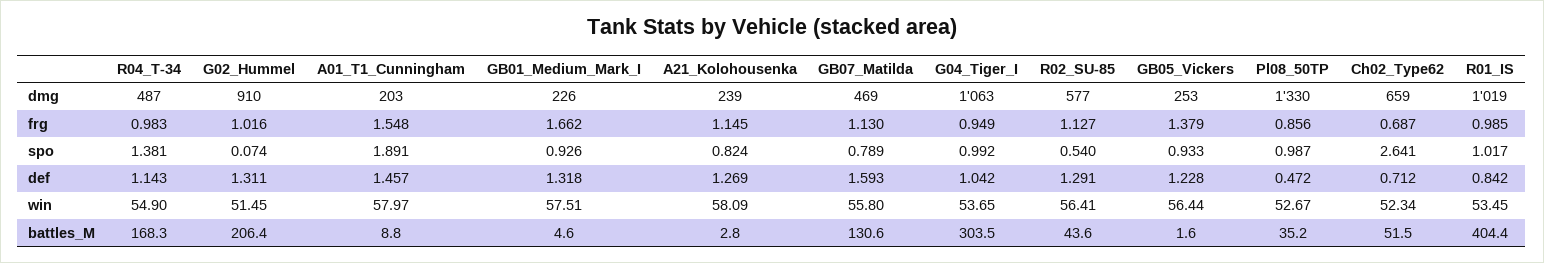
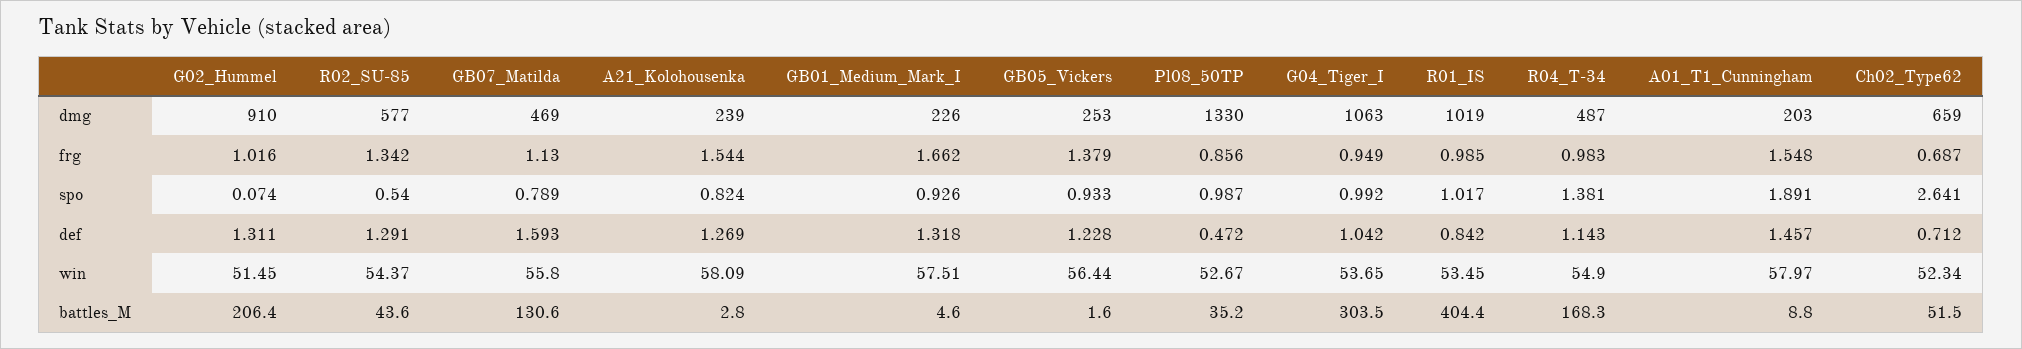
  {
    "R04_T-34": {
      "dmg": 487,
      "frg": 0.983,
      "spo": 1.381,
      "def": 1.143,
      "win": 54.9,
      "battles_M": 168.3
    },
    "G02_Hummel": {
      "dmg": 910,
      "frg": 1.016,
      "spo": 0.074,
      "def": 1.311,
      "win": 51.45,
      "battles_M": 206.4
    },
    "A01_T1_Cunningham": {
      "dmg": 203,
      "frg": 1.548,
      "spo": 1.891,
      "def": 1.457,
      "win": 57.97,
      "battles_M": 8.8
    },
    "GB01_Medium_Mark_I": {
      "dmg": 226,
      "frg": 1.662,
      "spo": 0.926,
      "def": 1.318,
      "win": 57.51,
      "battles_M": 4.6
    },
    "A21_Kolohousenka": {
      "dmg": 239,
-     "frg": 1.145,
+     "frg": 1.544,
      "spo": 0.824,
      "def": 1.269,
      "win": 58.09,
      "battles_M": 2.8
    },
    "GB07_Matilda": {
      "dmg": 469,
      "frg": 1.13,
      "spo": 0.789,
      "def": 1.593,
      "win": 55.8,
      "battles_M": 130.6
    },
    "G04_Tiger_I": {
      "dmg": 1063,
      "frg": 0.949,
      "spo": 0.992,
      "def": 1.042,
      "win": 53.65,
      "battles_M": 303.5
    },
    "R02_SU-85": {
      "dmg": 577,
-     "frg": 1.127,
+     "frg": 1.342,
      "spo": 0.54,
      "def": 1.291,
-     "win": 56.41,
+     "win": 54.37,
      "battles_M": 43.6
    },
    "GB05_Vickers": {
      "dmg": 253,
      "frg": 1.379,
      "spo": 0.933,
      "def": 1.228,
      "win": 56.44,
      "battles_M": 1.6
    },
    "Pl08_50TP": {
      "dmg": 1330,
      "frg": 0.856,
      "spo": 0.987,
      "def": 0.472,
      "win": 52.67,
      "battles_M": 35.2
    },
    "Ch02_Type62": {
      "dmg": 659,
      "frg": 0.687,
      "spo": 2.641,
      "def": 0.712,
      "win": 52.34,
      "battles_M": 51.5
    },
    "R01_IS": {
      "dmg": 1019,
      "frg": 0.985,
      "spo": 1.017,
      "def": 0.842,
      "win": 53.45,
      "battles_M": 404.4
    }
  }

